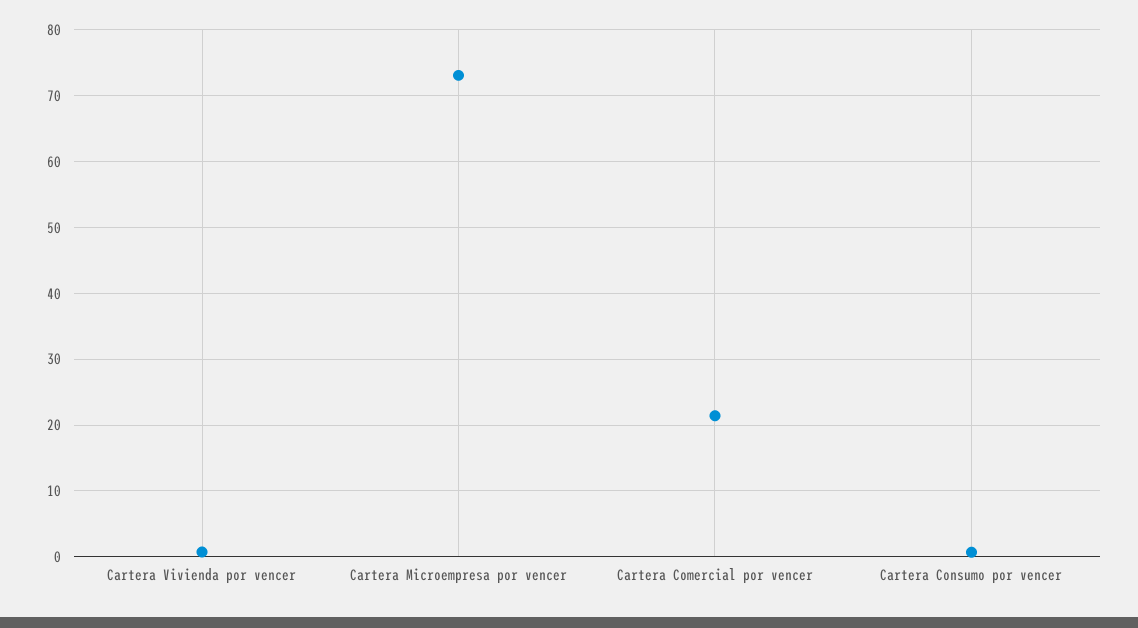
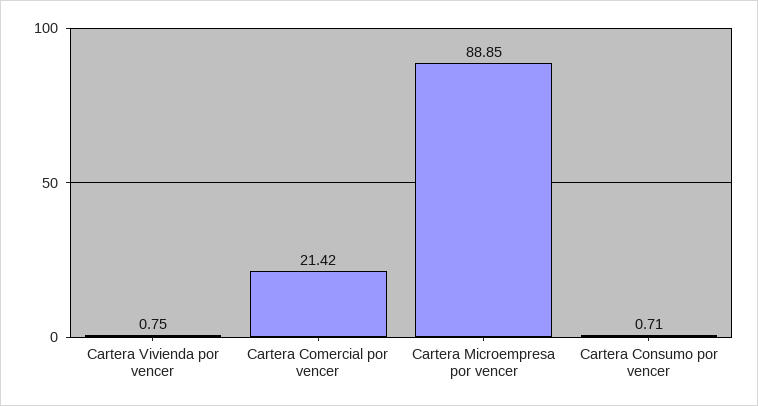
  {
    "Cartera Vivienda por vencer": 0.75,
-   "Cartera Microempresa por vencer": 73,
+   "Cartera Microempresa por vencer": 88.85,
    "Cartera Comercial por vencer": 21.42,
    "Cartera Consumo por vencer": 0.71
  }

